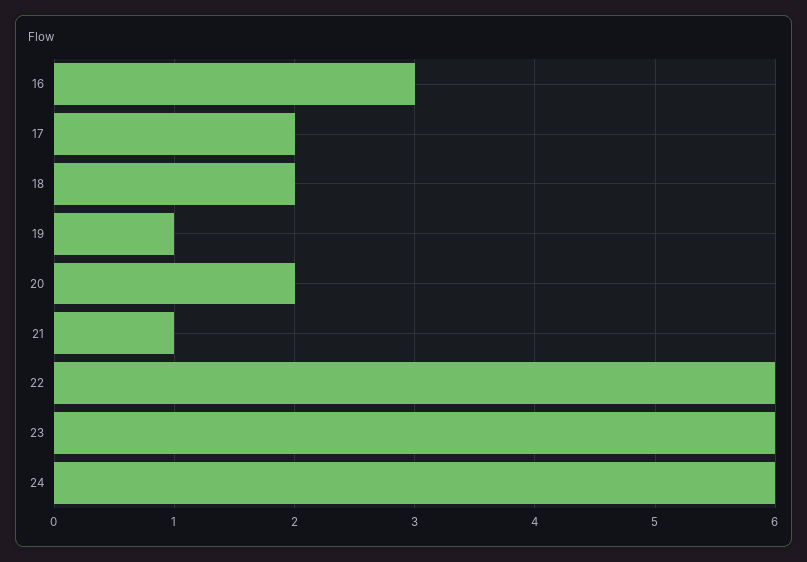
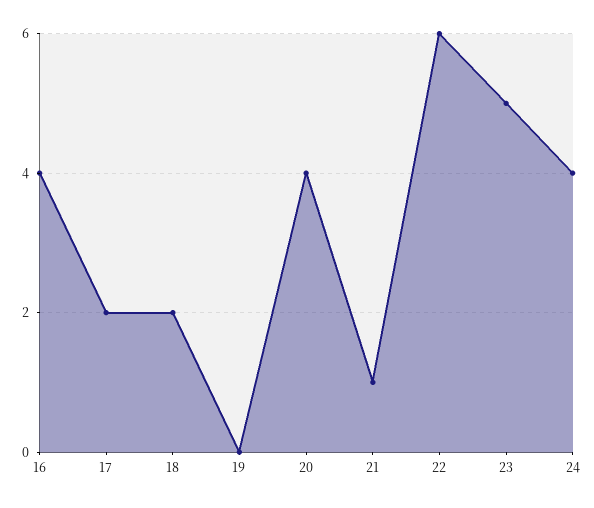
  {
-   "16": 3,
+   "16": 4,
    "17": 2,
    "18": 2,
-   "19": 1,
+   "19": 0,
-   "20": 2,
+   "20": 4,
    "21": 1,
    "22": 6,
-   "23": 6,
+   "23": 5,
-   "24": 6
+   "24": 4
  }

